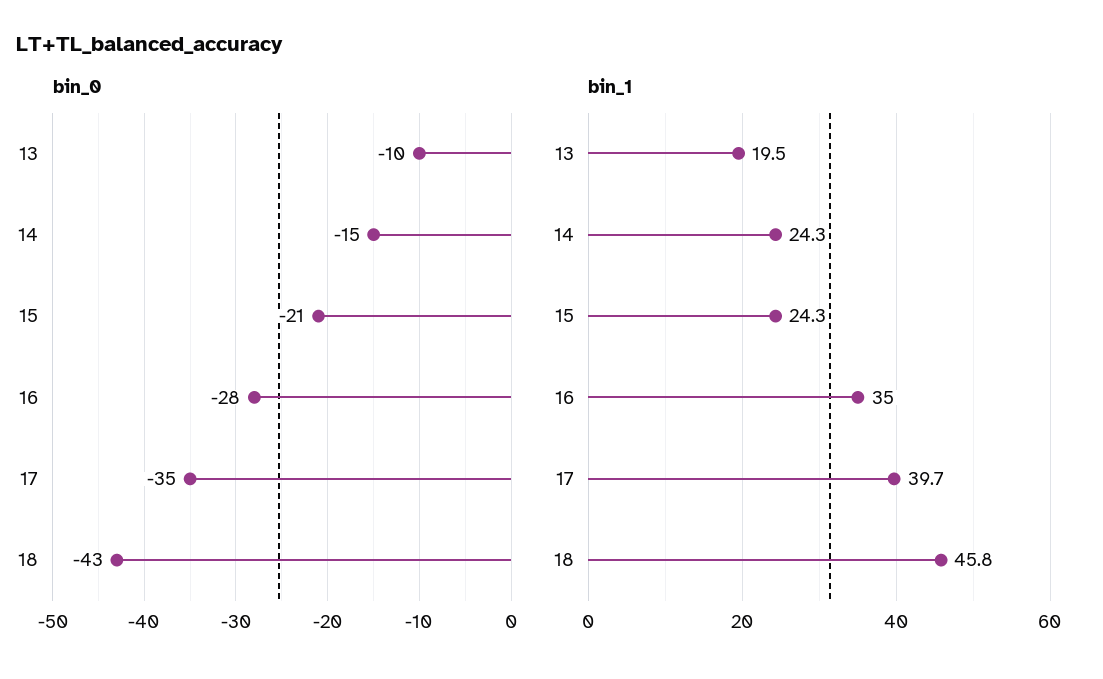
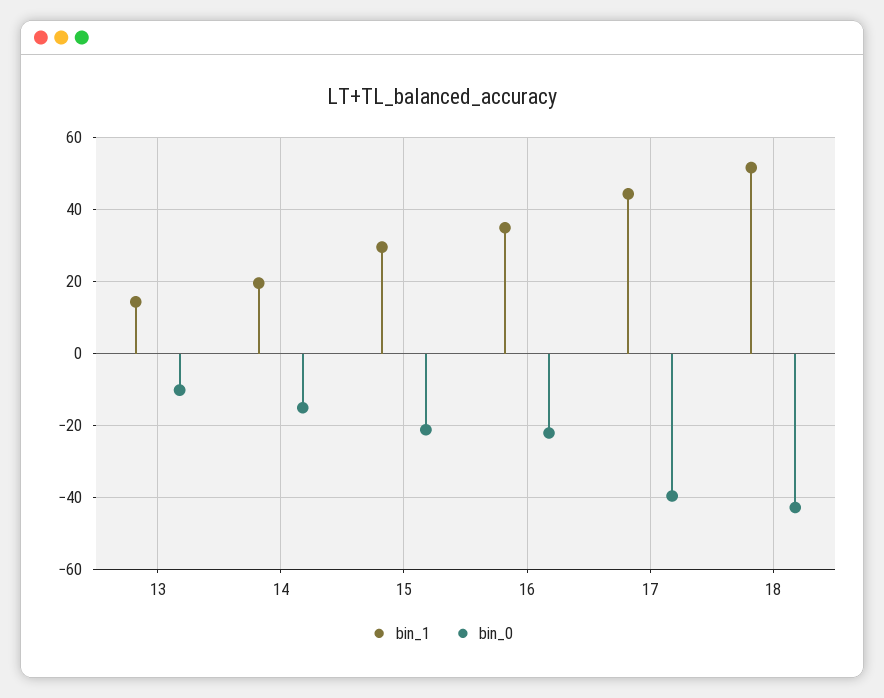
  {
    "bin_0": {
      "13": -10,
      "14": -15,
      "15": -21,
-     "16": -28,
+     "16": -22,
-     "17": -35,
+     "17": -40,
      "18": -43
    },
    "bin_1": {
-     "13": 19.5,
+     "13": 14,
-     "14": 24.3,
+     "14": 20,
-     "15": 24.3,
+     "15": 30,
      "16": 35,
-     "17": 39.7,
+     "17": 44,
-     "18": 45.8
+     "18": 52
    }
  }

